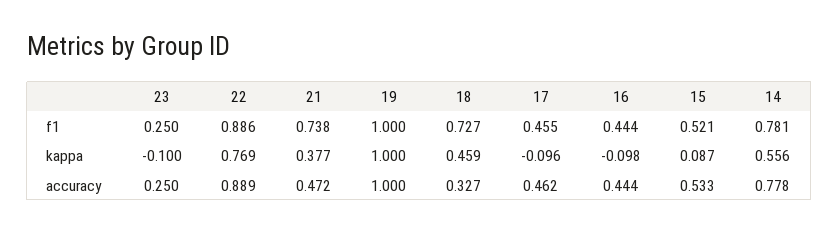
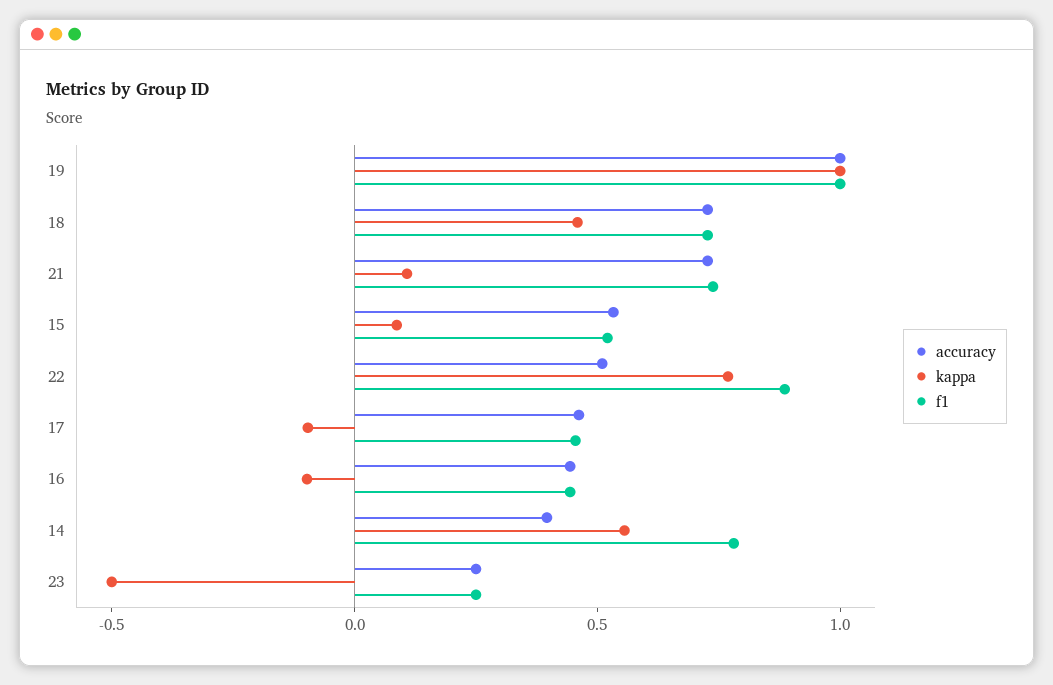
  {
    "f1": {
      "23": 0.25,
      "22": 0.886,
      "21": 0.738,
      "19": 1,
      "18": 0.727,
      "17": 0.455,
      "16": 0.444,
      "15": 0.521,
      "14": 0.781
    },
    "kappa": {
-     "23": -0.1,
+     "23": -0.5,
      "22": 0.769,
-     "21": 0.377,
+     "21": 0.1,
      "19": 1,
      "18": 0.459,
      "17": -0.096,
      "16": -0.098,
      "15": 0.087,
      "14": 0.556
    },
    "accuracy": {
      "23": 0.25,
-     "22": 0.889,
+     "22": 0.5,
-     "21": 0.472,
+     "21": 0.7,
      "19": 1,
-     "18": 0.327,
+     "18": 0.7,
      "17": 0.462,
      "16": 0.444,
      "15": 0.533,
-     "14": 0.778
+     "14": 0.4
    }
  }

